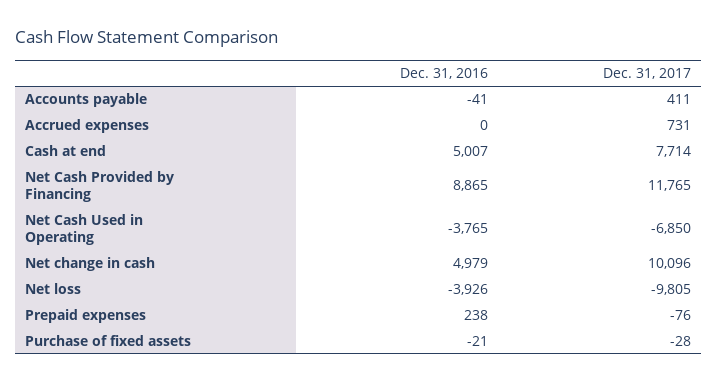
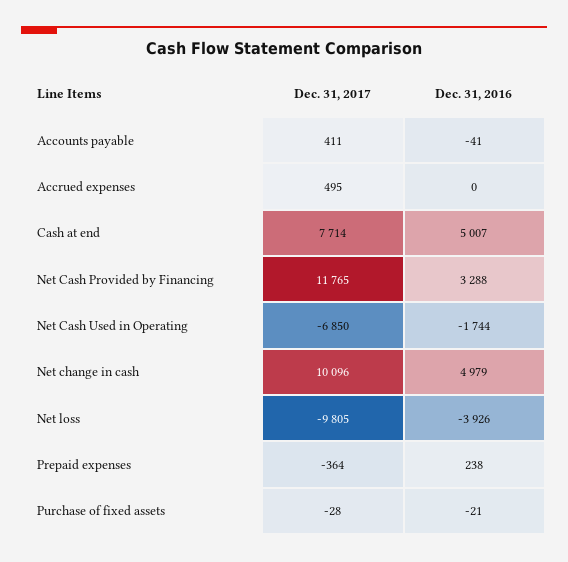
  {
    "Dec. 31, 2016": {
      "Accounts payable": -41,
      "Accrued expenses": 0,
      "Cash at end": 5007,
-     "Net Cash Provided by Financing": 8865,
+     "Net Cash Provided by Financing": 3288,
-     "Net Cash Used in Operating": -3765,
+     "Net Cash Used in Operating": -1744,
      "Net change in cash": 4979,
      "Net loss": -3926,
      "Prepaid expenses": 238,
      "Purchase of fixed assets": -21
    },
    "Dec. 31, 2017": {
      "Accounts payable": 411,
-     "Accrued expenses": 731,
+     "Accrued expenses": 495,
      "Cash at end": 7714,
      "Net Cash Provided by Financing": 11765,
      "Net Cash Used in Operating": -6850,
      "Net change in cash": 10096,
      "Net loss": -9805,
-     "Prepaid expenses": -76,
+     "Prepaid expenses": -364,
      "Purchase of fixed assets": -28
    }
  }

